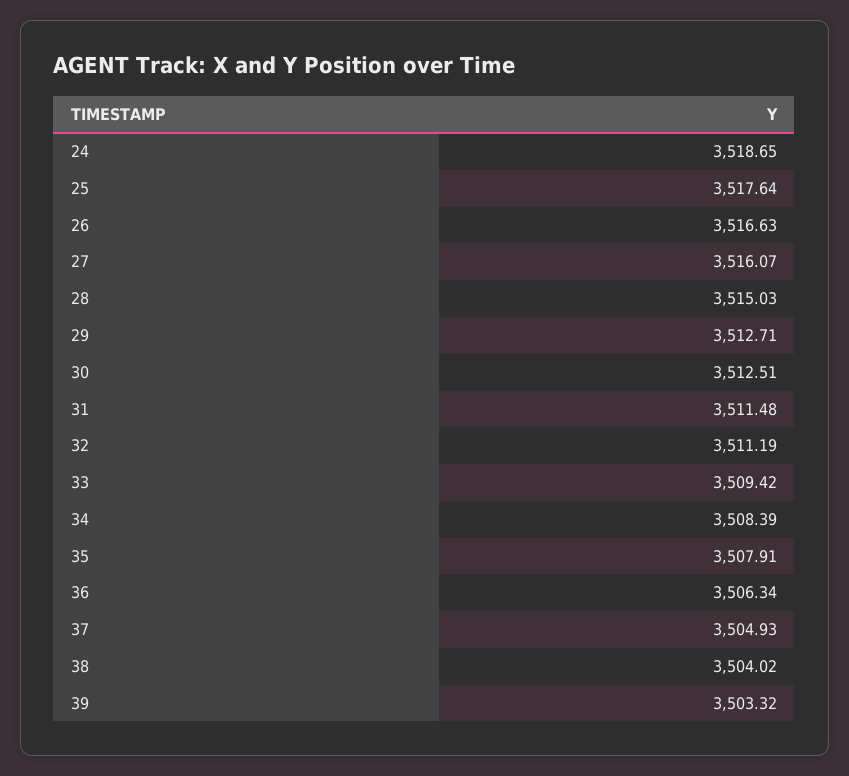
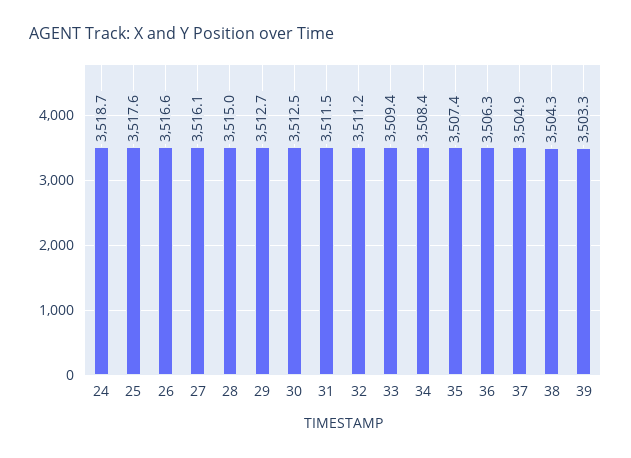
  {
    "24": 3518.65,
    "25": 3517.64,
    "26": 3516.63,
    "27": 3516.07,
    "28": 3515.03,
    "29": 3512.71,
    "30": 3512.51,
    "31": 3511.48,
    "32": 3511.19,
    "33": 3509.42,
    "34": 3508.39,
-   "35": 3507.91,
+   "35": 3507.4,
    "36": 3506.34,
    "37": 3504.93,
-   "38": 3504.02,
+   "38": 3504.3,
    "39": 3503.32
  }

